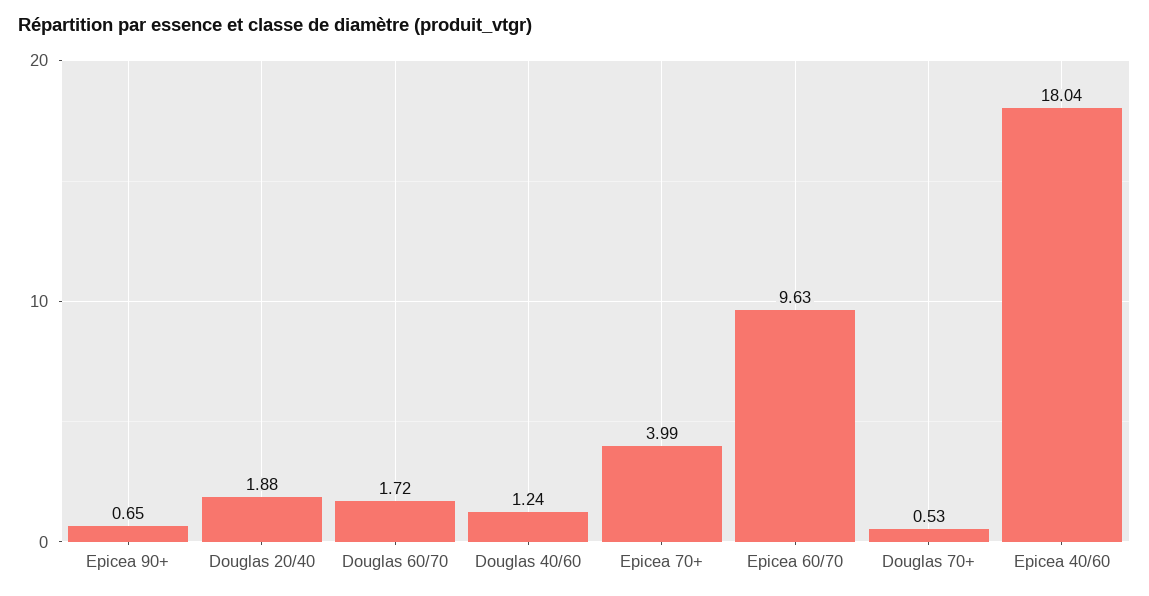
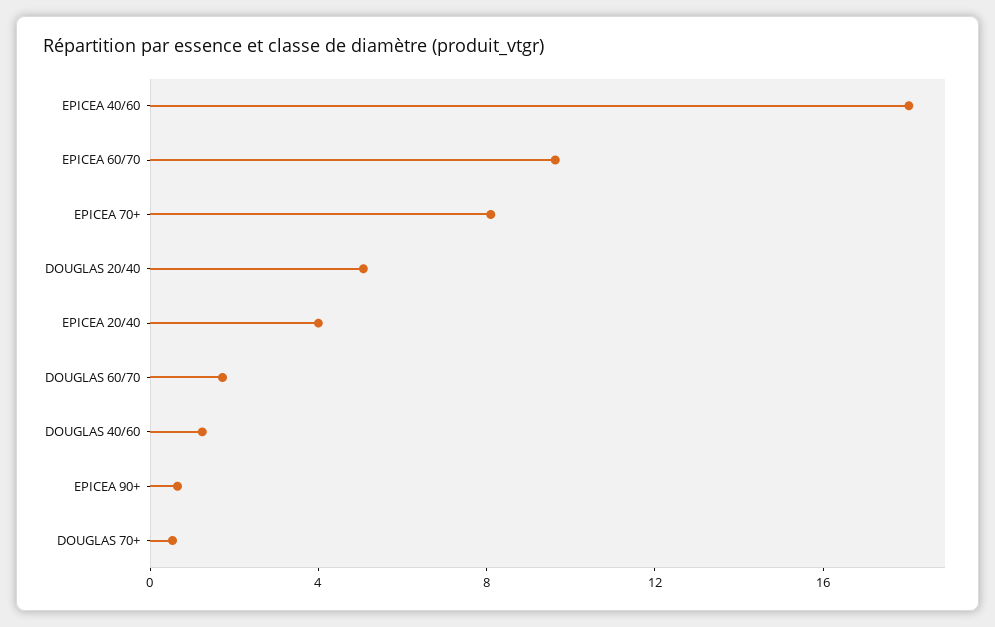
  {
    "Epicea 90+": 0.65,
-   "Douglas 20/40": 1.88,
+   "Douglas 20/40": 5,
    "Douglas 60/70": 1.72,
    "Douglas 40/60": 1.24,
-   "Epicea 70+": 3.99,
+   "Epicea 70+": 8,
    "Epicea 60/70": 9.63,
    "Douglas 70+": 0.53,
-   "Epicea 40/60": 18.04
+   "Epicea 40/60": 18.04,
+   "EPICEA 20/40": 4
  }

